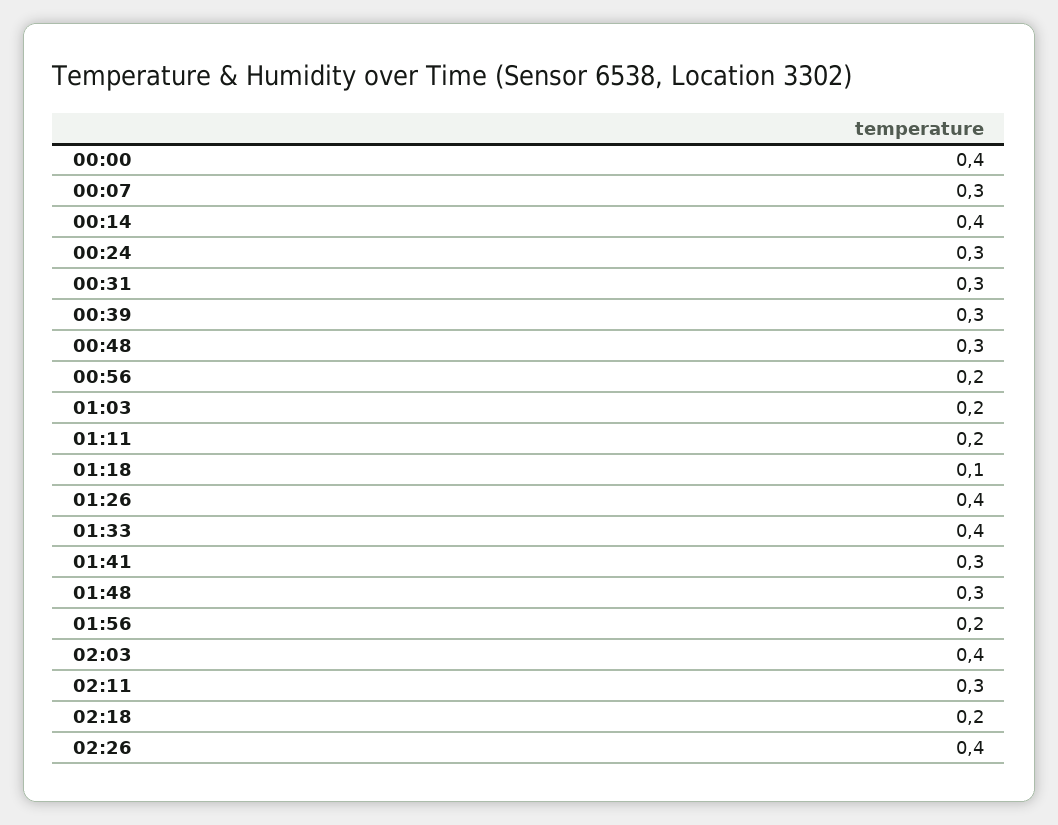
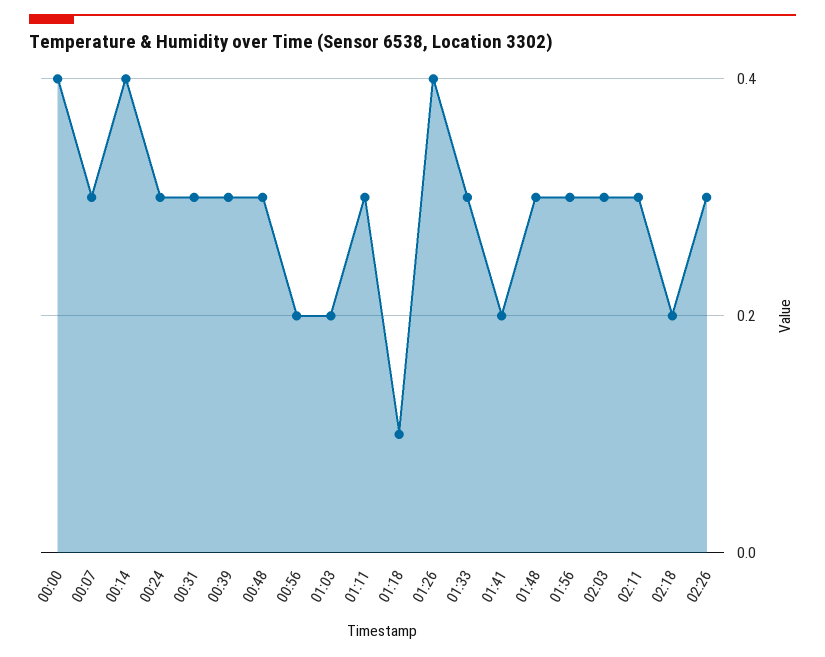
  {
    "00:00": 0.4,
    "00:07": 0.3,
    "00:14": 0.4,
    "00:24": 0.3,
    "00:31": 0.3,
    "00:39": 0.3,
    "00:48": 0.3,
    "00:56": 0.2,
    "01:03": 0.2,
-   "01:11": 0.2,
+   "01:11": 0.3,
    "01:18": 0.1,
    "01:26": 0.4,
-   "01:33": 0.4,
+   "01:33": 0.3,
-   "01:41": 0.3,
+   "01:41": 0.2,
    "01:48": 0.3,
-   "01:56": 0.2,
+   "01:56": 0.3,
-   "02:03": 0.4,
+   "02:03": 0.3,
    "02:11": 0.3,
    "02:18": 0.2,
-   "02:26": 0.4
+   "02:26": 0.3
  }

